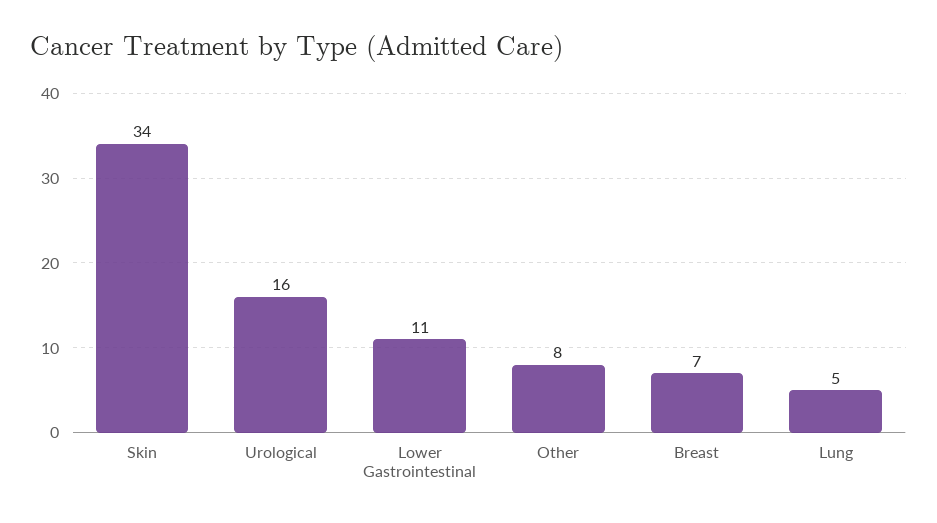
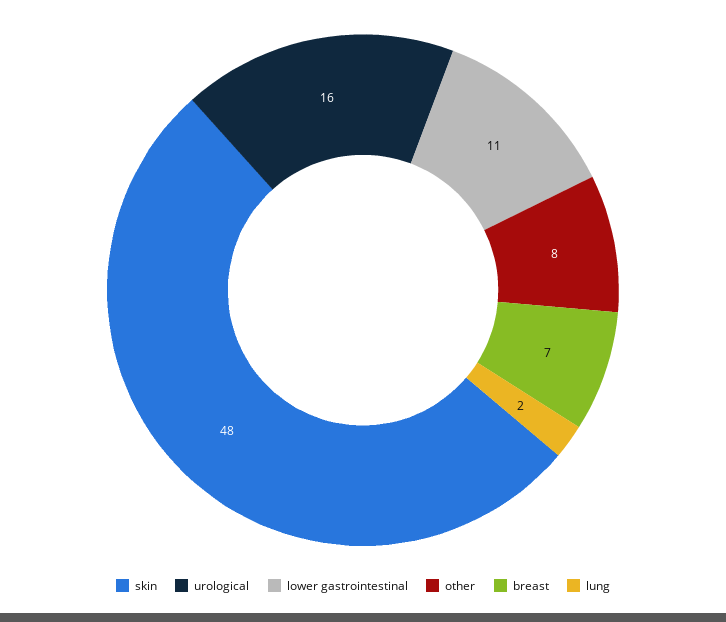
  {
-   "Skin": 34,
+   "Skin": 48,
    "Urological": 16,
    "Lower Gastrointestinal": 11,
    "Other": 8,
    "Breast": 7,
-   "Lung": 5
+   "Lung": 2
  }

